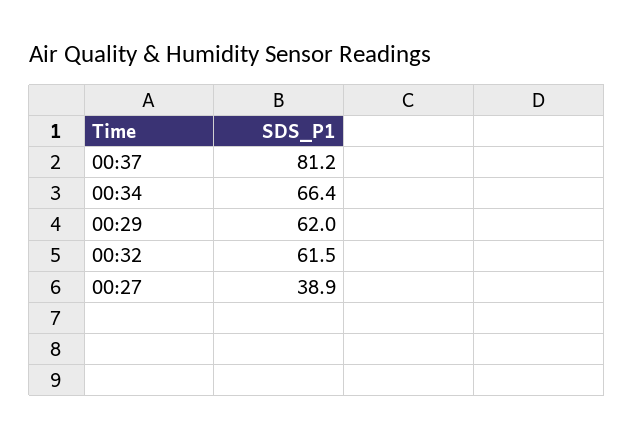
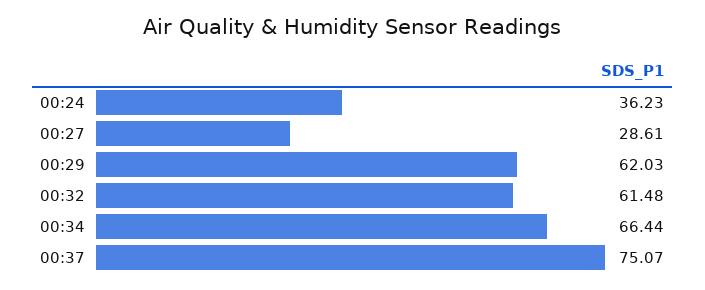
  {
-   "00:37": 81.2,
+   "00:37": 75.07,
    "00:34": 66.44,
    "00:29": 62.03,
    "00:32": 61.48,
-   "00:27": 38.9
+   "00:27": 28.61,
+   "00:24": 36.23
  }

